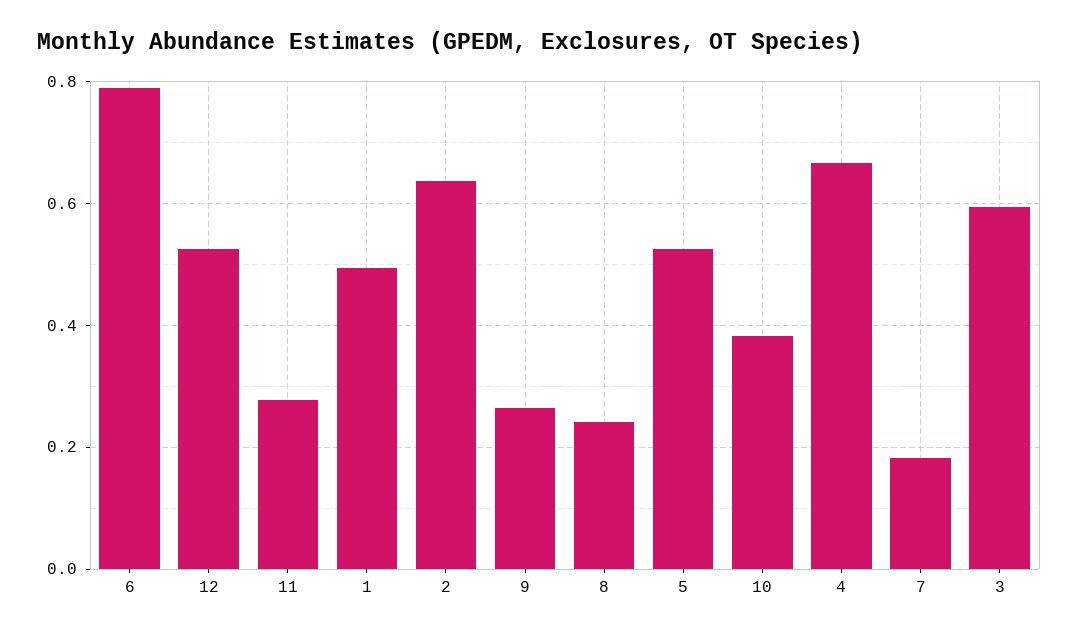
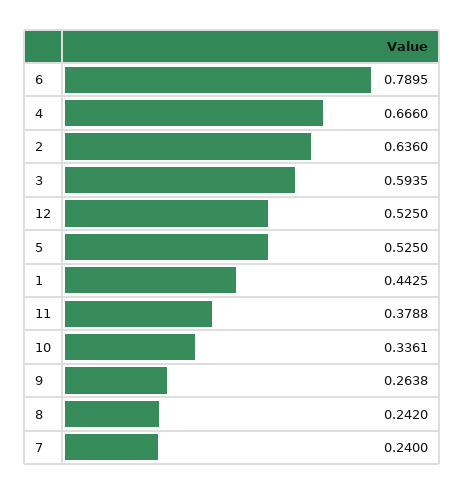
  {
    "6": 0.7895,
    "12": 0.525,
-   "11": 0.28,
+   "11": 0.3788,
-   "1": 0.5,
+   "1": 0.4425,
    "2": 0.636,
    "9": 0.2638,
    "8": 0.242,
    "5": 0.525,
-   "10": 0.38,
+   "10": 0.3361,
    "4": 0.666,
-   "7": 0.18,
+   "7": 0.24,
    "3": 0.5935
  }

